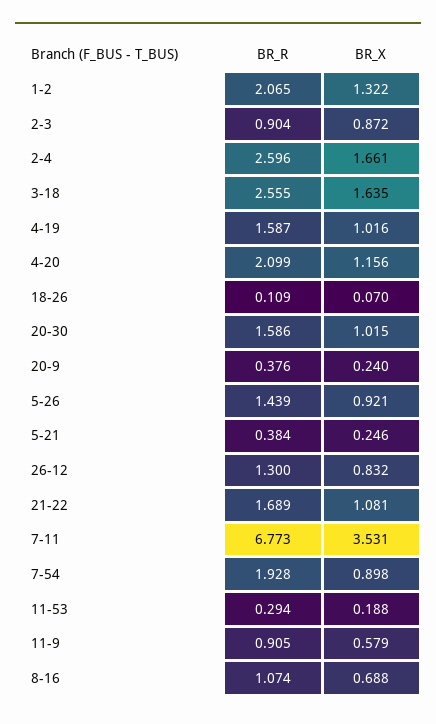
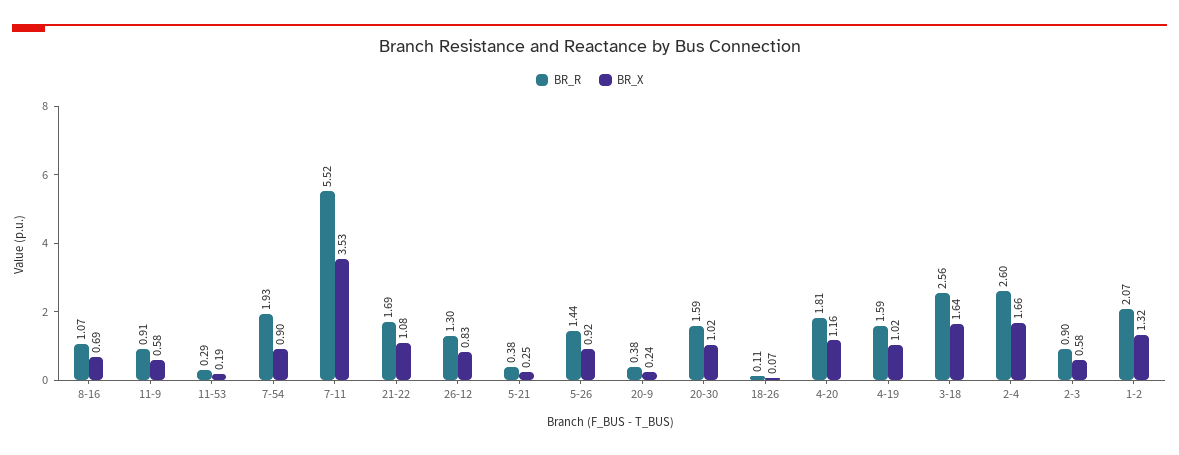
  {
    "BR_R": {
      "1-2": 2.065,
      "2-3": 0.904,
      "2-4": 2.596,
      "3-18": 2.555,
      "4-19": 1.587,
-     "4-20": 2.099,
+     "4-20": 1.81,
      "18-26": 0.109,
      "20-30": 1.586,
      "20-9": 0.376,
      "5-26": 1.439,
      "5-21": 0.384,
      "26-12": 1.3,
      "21-22": 1.689,
-     "7-11": 6.773,
+     "7-11": 5.52,
      "7-54": 1.928,
      "11-53": 0.294,
      "11-9": 0.905,
      "8-16": 1.074
    },
    "BR_X": {
      "1-2": 1.322,
-     "2-3": 0.872,
+     "2-3": 0.58,
      "2-4": 1.661,
      "3-18": 1.635,
      "4-19": 1.016,
      "4-20": 1.156,
      "18-26": 0.07,
      "20-30": 1.015,
      "20-9": 0.24,
      "5-26": 0.921,
      "5-21": 0.246,
      "26-12": 0.832,
      "21-22": 1.081,
      "7-11": 3.531,
      "7-54": 0.898,
      "11-53": 0.188,
      "11-9": 0.579,
      "8-16": 0.688
    }
  }

